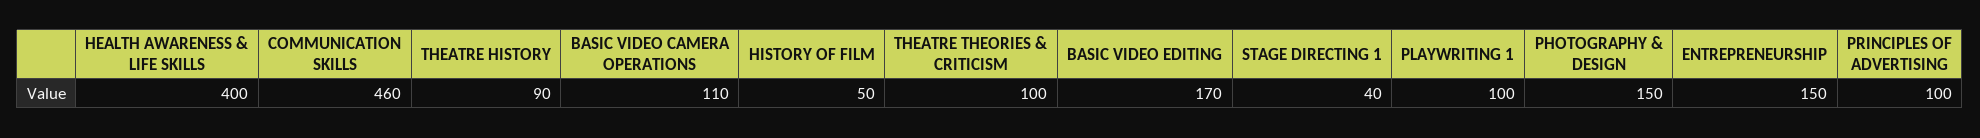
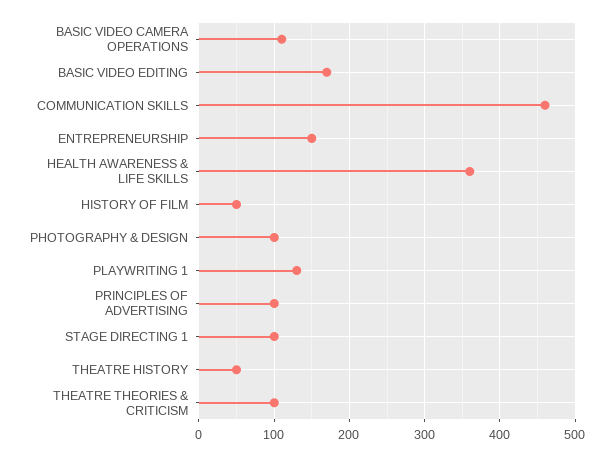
  {
-   "HEALTH AWARENESS & LIFE SKILLS": 400,
+   "HEALTH AWARENESS & LIFE SKILLS": 360,
    "COMMUNICATION SKILLS": 460,
-   "THEATRE HISTORY": 90,
+   "THEATRE HISTORY": 50,
    "BASIC VIDEO CAMERA OPERATIONS": 110,
    "HISTORY OF FILM": 50,
    "THEATRE THEORIES & CRITICISM": 100,
    "BASIC VIDEO EDITING": 170,
-   "STAGE DIRECTING 1": 40,
+   "STAGE DIRECTING 1": 100,
-   "PLAYWRITING 1": 100,
+   "PLAYWRITING 1": 130,
-   "PHOTOGRAPHY & DESIGN": 150,
+   "PHOTOGRAPHY & DESIGN": 100,
    "ENTREPRENEURSHIP": 150,
    "PRINCIPLES OF ADVERTISING": 100
  }

